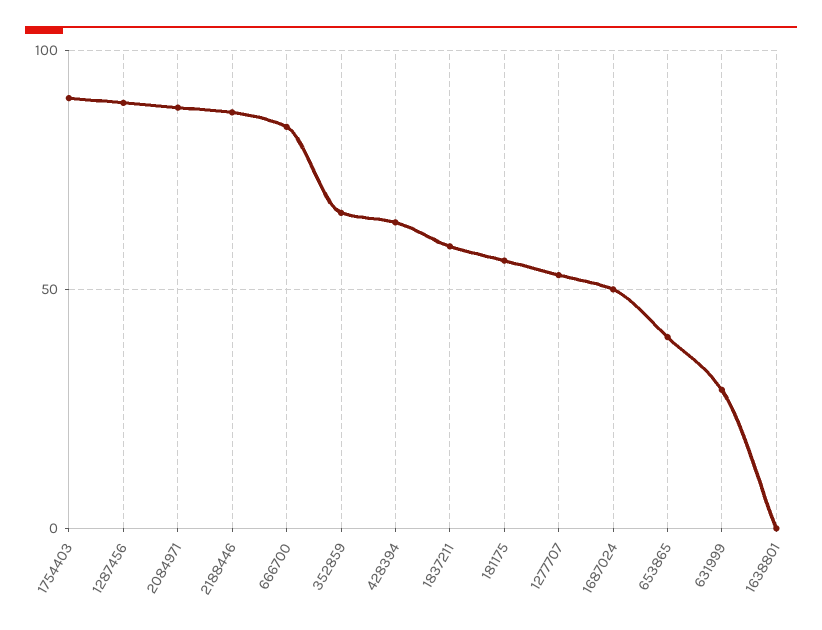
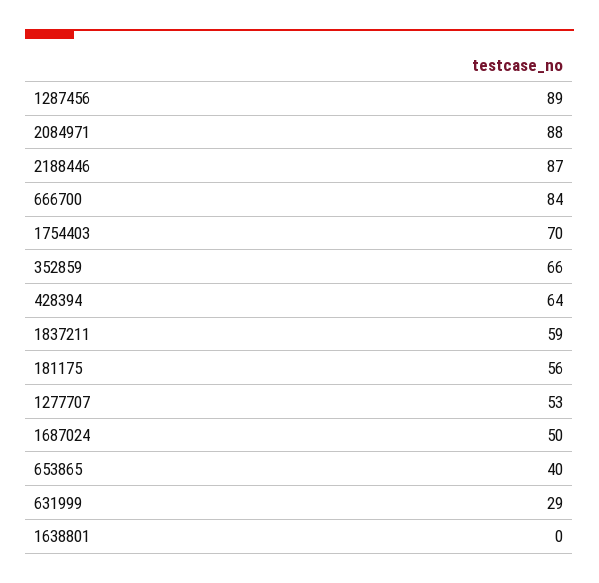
  {
-   "1754403": 90,
+   "1754403": 70,
    "1287456": 89,
    "2084971": 88,
    "2188446": 87,
    "666700": 84,
    "352859": 66,
    "428394": 64,
    "1837211": 59,
    "181175": 56,
    "1277707": 53,
    "1687024": 50,
    "653865": 40,
    "631999": 29,
    "1638801": 0
  }

